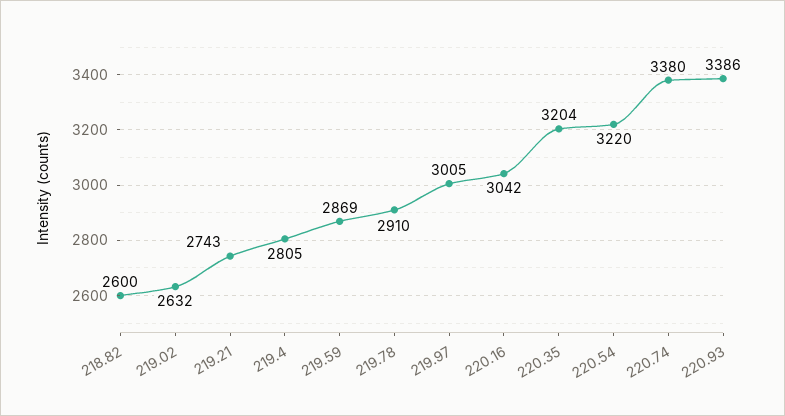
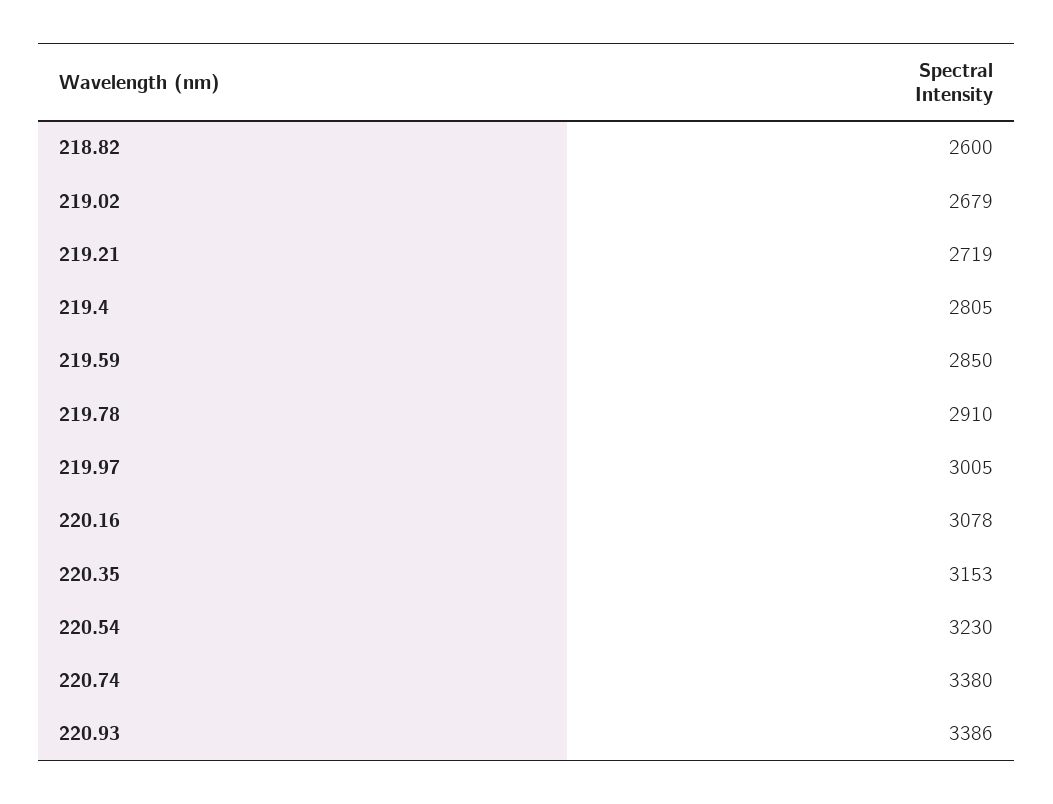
  {
    "218.82": 2600,
-   "219.02": 2632,
+   "219.02": 2679,
-   "219.21": 2743,
+   "219.21": 2719,
    "219.4": 2805,
-   "219.59": 2869,
+   "219.59": 2850,
    "219.78": 2910,
    "219.97": 3005,
-   "220.16": 3042,
+   "220.16": 3078,
-   "220.35": 3204,
+   "220.35": 3153,
-   "220.54": 3220,
+   "220.54": 3230,
    "220.74": 3380,
    "220.93": 3386
  }

